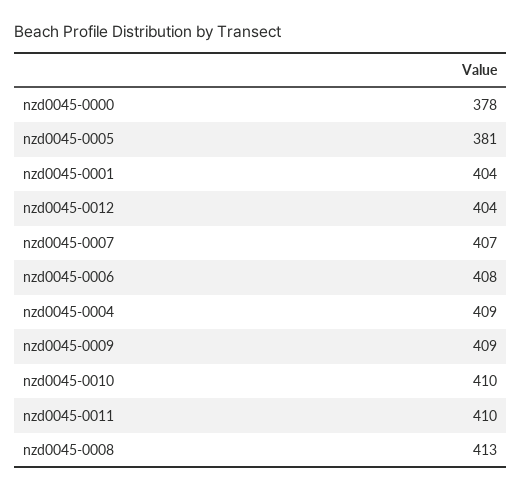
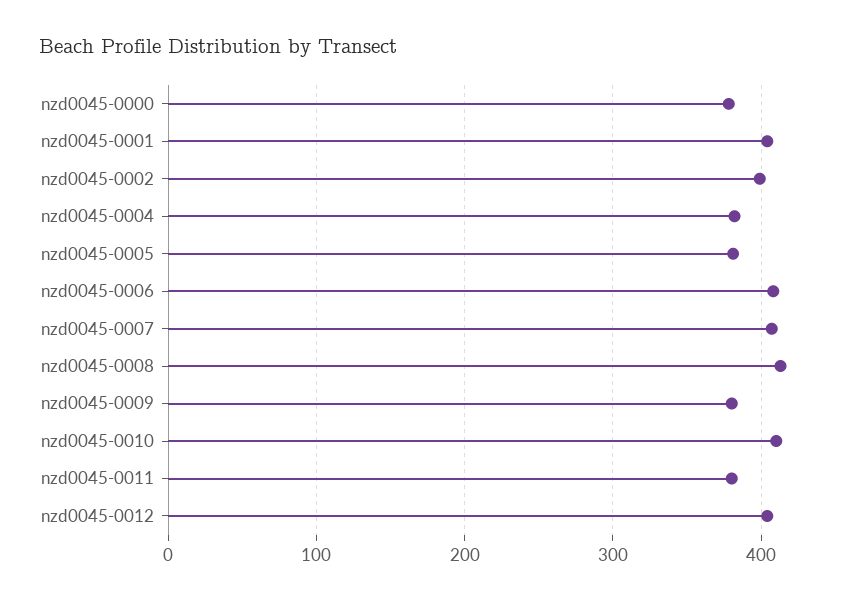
  {
    "nzd0045-0000": 378,
    "nzd0045-0005": 381,
    "nzd0045-0001": 404,
    "nzd0045-0012": 404,
    "nzd0045-0007": 407,
    "nzd0045-0006": 408,
-   "nzd0045-0004": 409,
+   "nzd0045-0004": 380,
-   "nzd0045-0009": 409,
+   "nzd0045-0009": 380,
    "nzd0045-0010": 410,
-   "nzd0045-0011": 410,
+   "nzd0045-0011": 380,
-   "nzd0045-0008": 413
+   "nzd0045-0008": 413,
+   "nzd0045-0002": 400
  }

